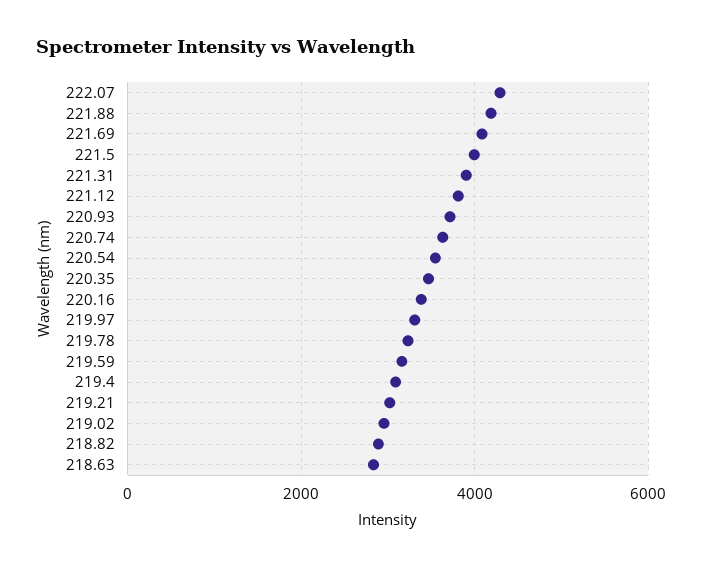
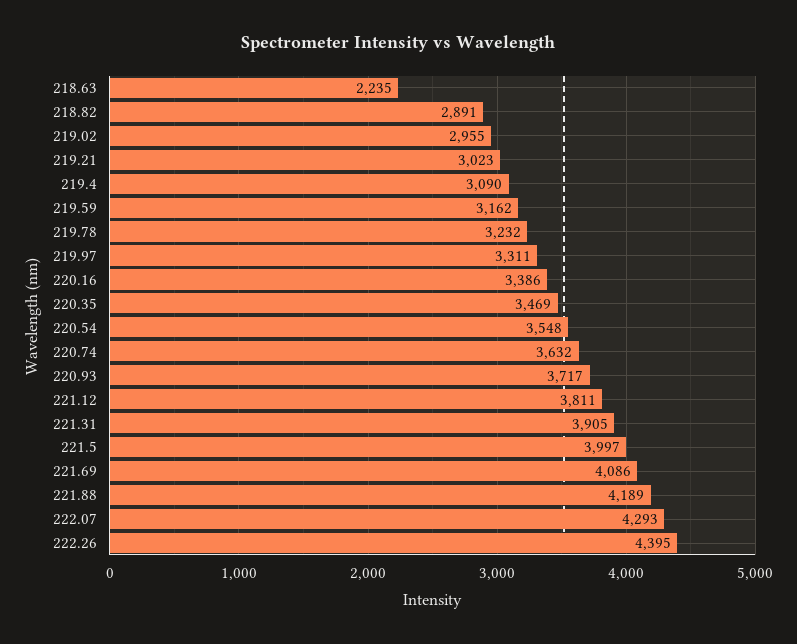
  {
    "222.07": 4293,
    "221.88": 4189,
    "221.69": 4086,
    "221.5": 3997,
    "221.31": 3905,
    "221.12": 3811,
    "220.93": 3717,
    "220.74": 3632,
    "220.54": 3548,
    "220.35": 3469,
    "220.16": 3386,
    "219.97": 3311,
    "219.78": 3232,
    "219.59": 3162,
    "219.4": 3090,
    "219.21": 3023,
    "219.02": 2955,
    "218.82": 2891,
-   "218.63": 2800
+   "218.63": 2235,
+   "222.26": 4395
  }

